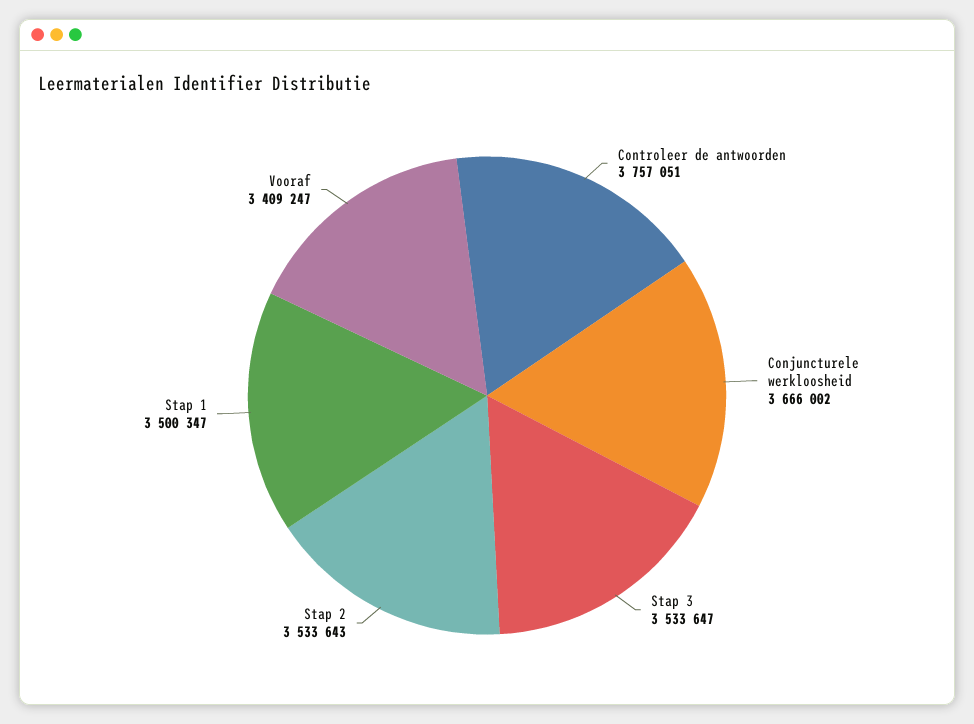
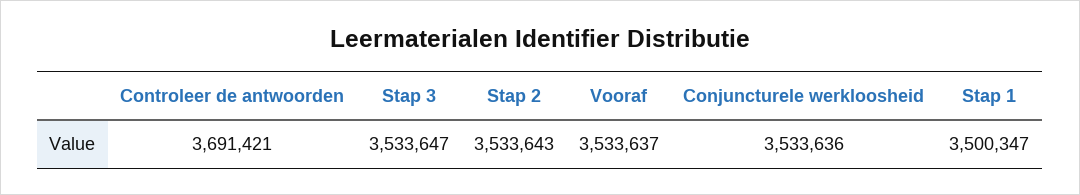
  {
-   "Controleer de antwoorden": 3757051,
+   "Controleer de antwoorden": 3691421,
-   "Conjuncturele werkloosheid": 3666002,
+   "Conjuncturele werkloosheid": 3533636,
    "Stap 3": 3533647,
    "Stap 2": 3533643,
    "Stap 1": 3500347,
-   "Vooraf": 3409247
+   "Vooraf": 3533637
  }

